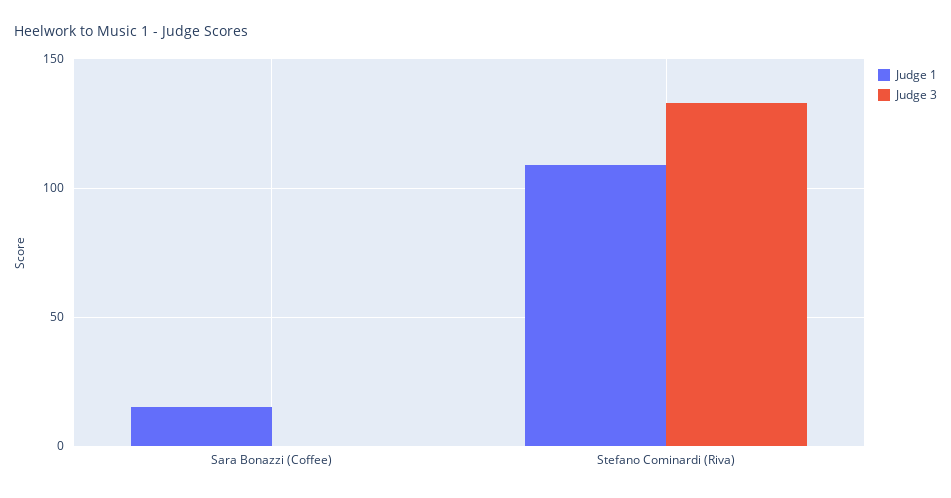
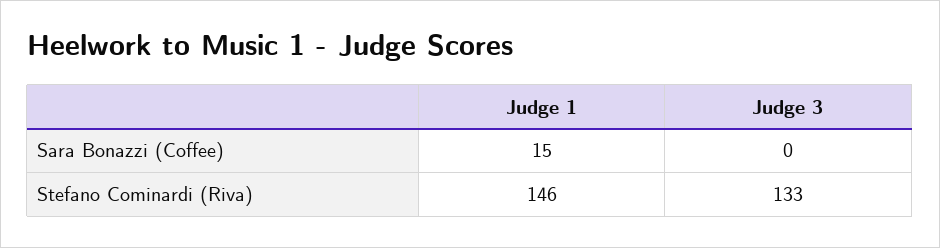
  {
    "Judge 1": {
      "Sara Bonazzi (Coffee)": 15,
-     "Stefano Cominardi (Riva)": 110
+     "Stefano Cominardi (Riva)": 146
    },
    "Judge 3": {
      "Sara Bonazzi (Coffee)": 0,
      "Stefano Cominardi (Riva)": 133
    }
  }

